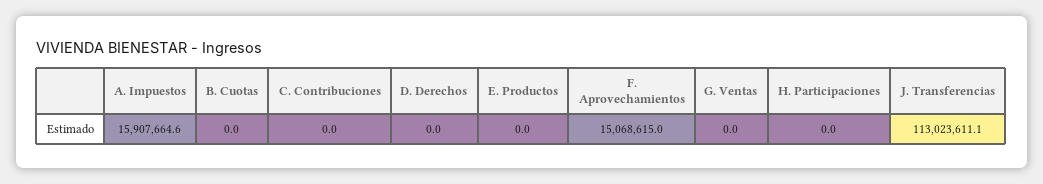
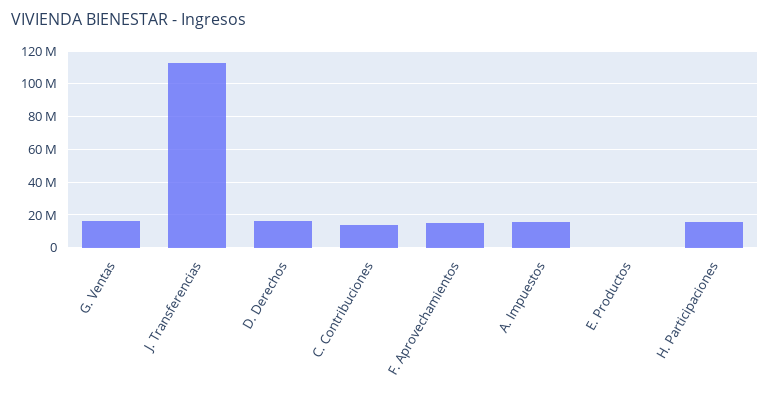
  {
    "A. Impuestos": 15907664.6,
-   "B. Cuotas": 0,
-   "C. Contribuciones": 0,
+   "C. Contribuciones": 15000000,
-   "D. Derechos": 0,
+   "D. Derechos": 15000000,
    "E. Productos": 0,
    "F. Aprovechamientos": 15068615,
-   "G. Ventas": 0,
+   "G. Ventas": 15000000,
-   "H. Participaciones": 0,
+   "H. Participaciones": 15000000,
    "J. Transferencias": 113023611.1
  }

